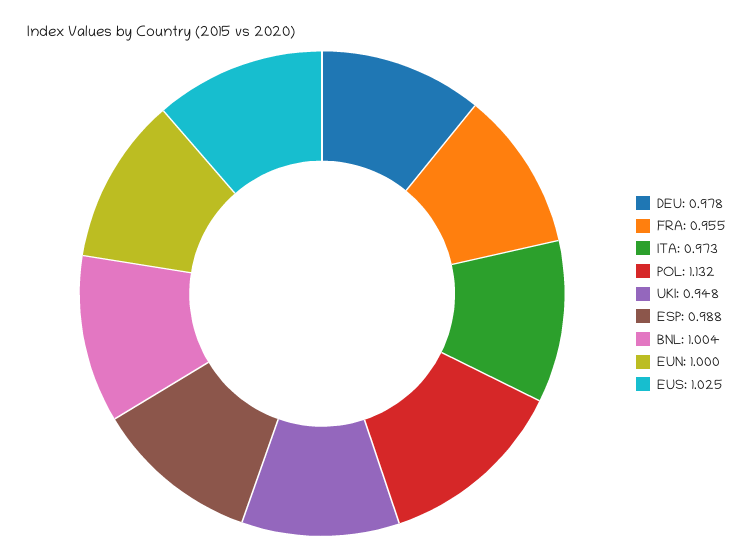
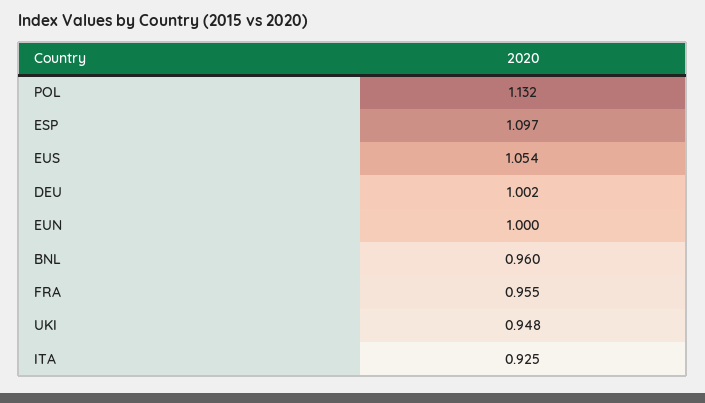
  {
-   "DEU": 0.978,
+   "DEU": 1.002,
    "FRA": 0.955,
-   "ITA": 0.973,
+   "ITA": 0.925,
    "POL": 1.132,
    "UKI": 0.948,
-   "ESP": 0.988,
+   "ESP": 1.097,
-   "BNL": 1.004,
+   "BNL": 0.96,
    "EUN": 1,
-   "EUS": 1.025
+   "EUS": 1.054
  }

